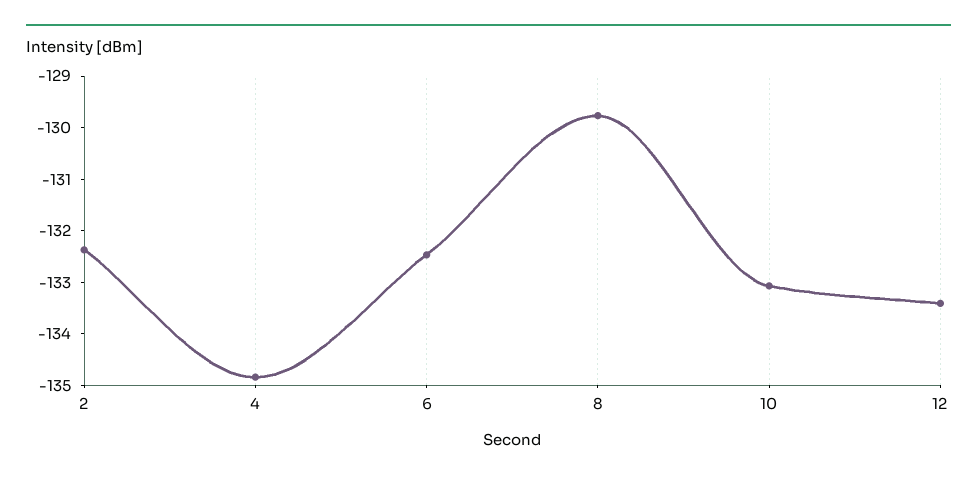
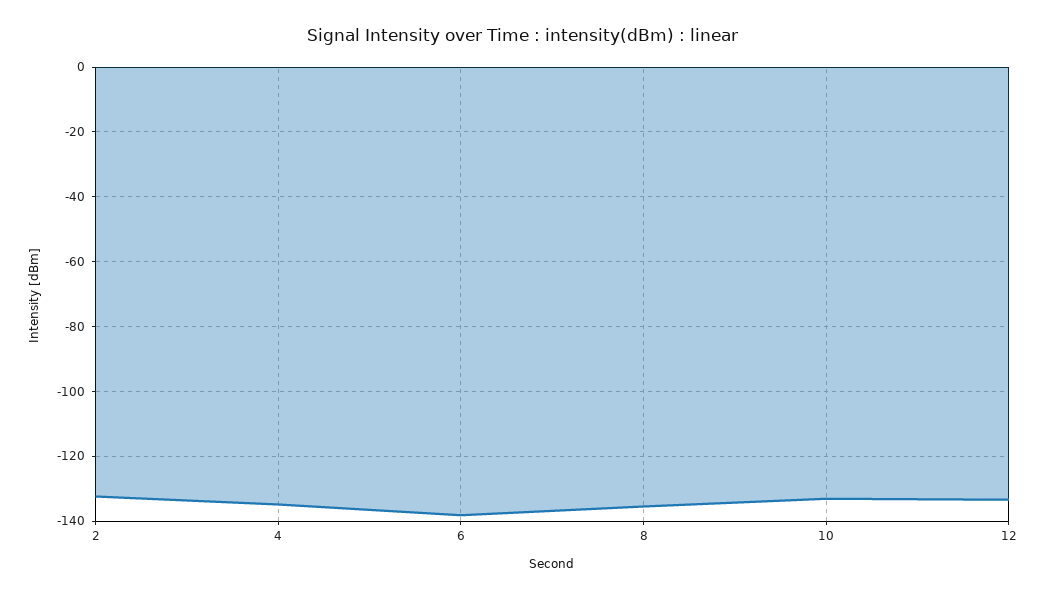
  {
    "2": -132.4,
    "4": -134.8,
-   "6": -132.4,
+   "6": -138,
-   "8": -129.8,
+   "8": -136,
    "10": -133,
    "12": -133.4
  }

